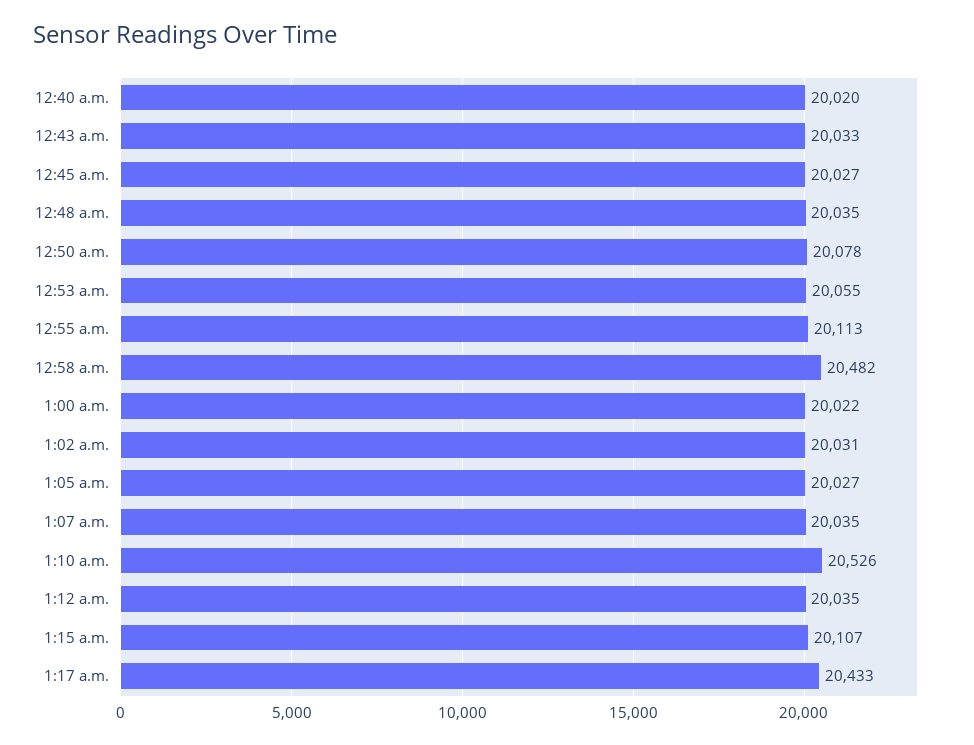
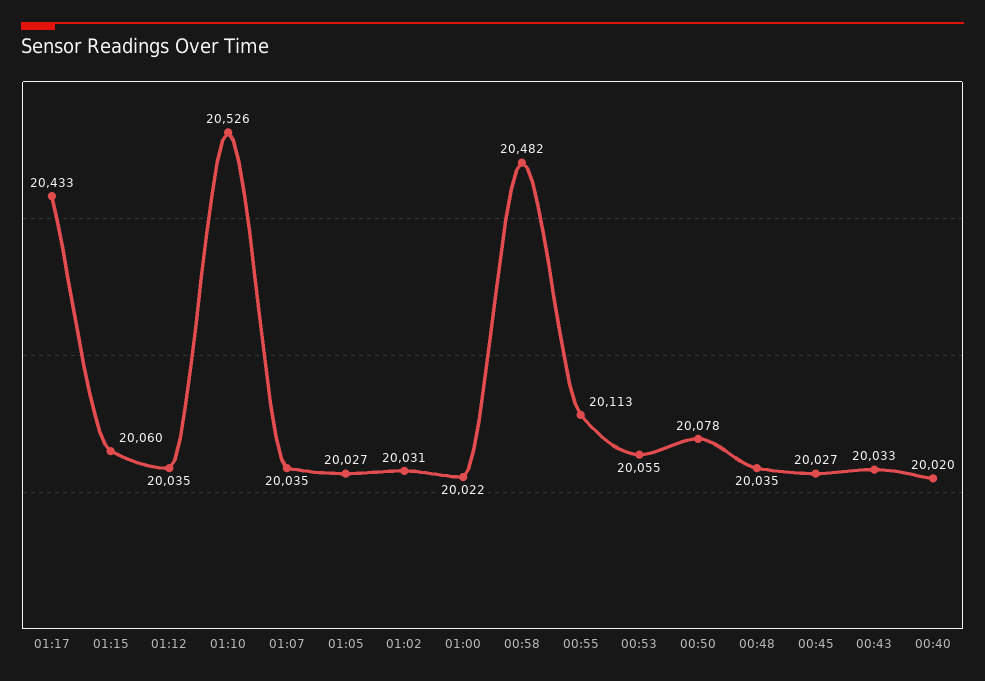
  {
    "12:40 a.m.": 20020,
    "12:43 a.m.": 20033,
    "12:45 a.m.": 20027,
    "12:48 a.m.": 20035,
    "12:50 a.m.": 20078,
    "12:53 a.m.": 20055,
    "12:55 a.m.": 20113,
    "12:58 a.m.": 20482,
    "1:00 a.m.": 20022,
    "1:02 a.m.": 20031,
    "1:05 a.m.": 20027,
    "1:07 a.m.": 20035,
    "1:10 a.m.": 20526,
    "1:12 a.m.": 20035,
-   "1:15 a.m.": 20107,
+   "1:15 a.m.": 20060,
    "1:17 a.m.": 20433
  }

